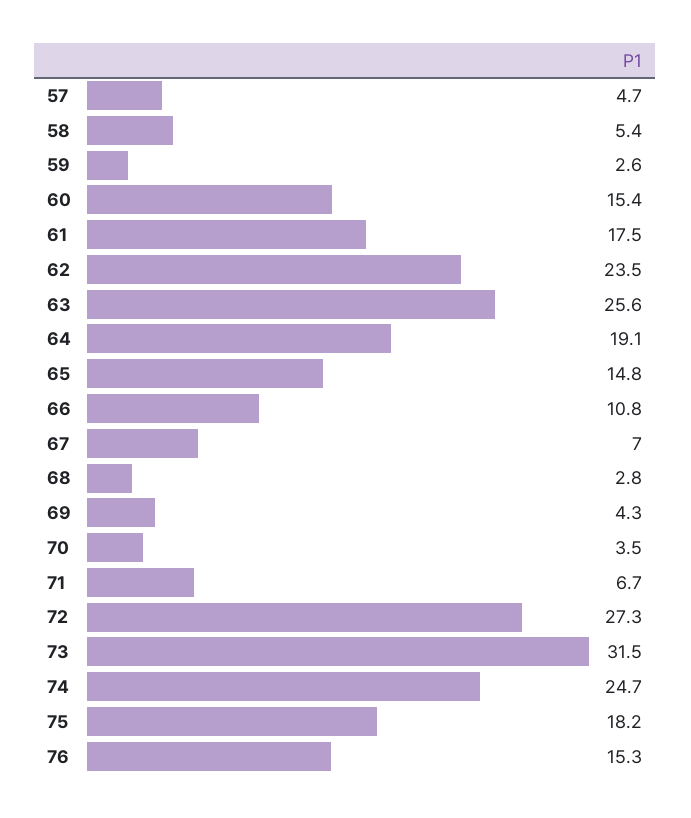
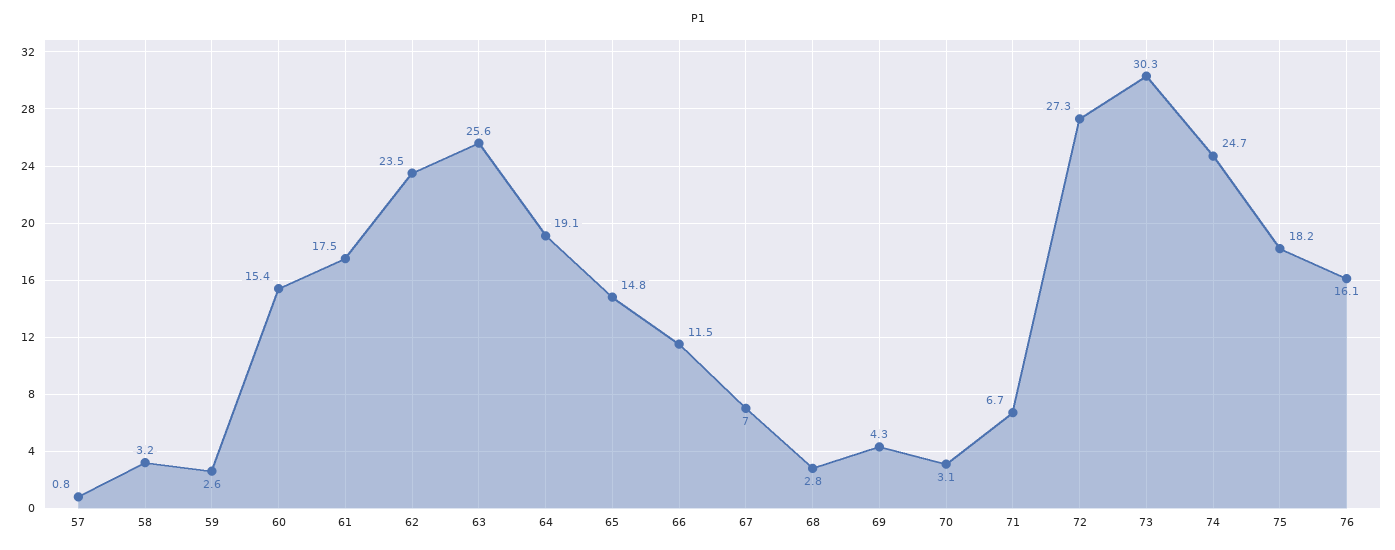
  {
-   "57": 4.7,
+   "57": 0.8,
-   "58": 5.4,
+   "58": 3.2,
    "59": 2.6,
    "60": 15.4,
    "61": 17.5,
    "62": 23.5,
    "63": 25.6,
    "64": 19.1,
    "65": 14.8,
-   "66": 10.8,
+   "66": 11.5,
    "67": 7,
    "68": 2.8,
    "69": 4.3,
-   "70": 3.5,
+   "70": 3.1,
    "71": 6.7,
    "72": 27.3,
-   "73": 31.5,
+   "73": 30.3,
    "74": 24.7,
    "75": 18.2,
-   "76": 15.3
+   "76": 16.1
  }

